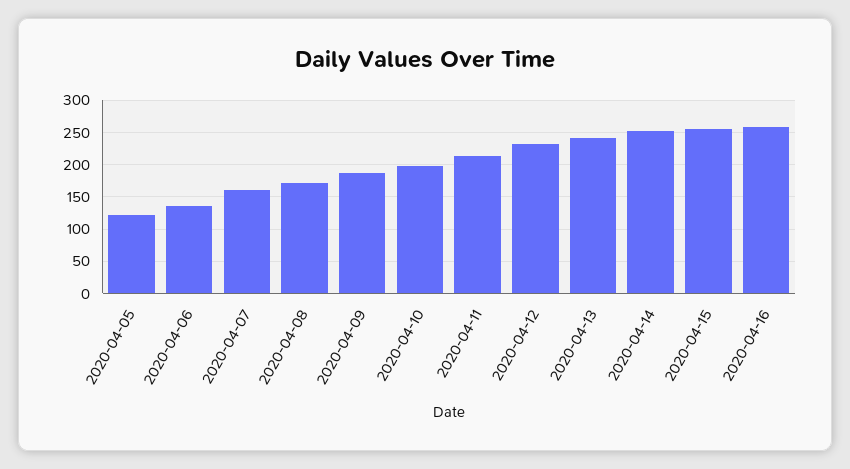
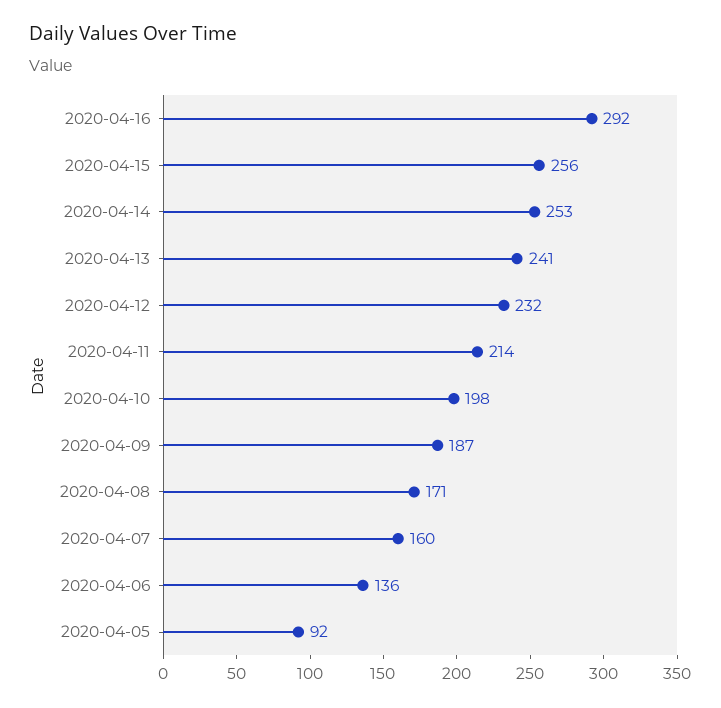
  {
-   "2020-04-05": 120,
+   "2020-04-05": 92,
    "2020-04-06": 136,
    "2020-04-07": 160,
    "2020-04-08": 171,
    "2020-04-09": 187,
    "2020-04-10": 198,
    "2020-04-11": 214,
    "2020-04-12": 232,
    "2020-04-13": 241,
    "2020-04-14": 253,
    "2020-04-15": 256,
-   "2020-04-16": 260
+   "2020-04-16": 292
  }

